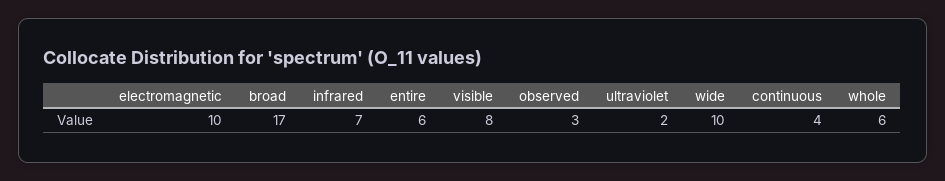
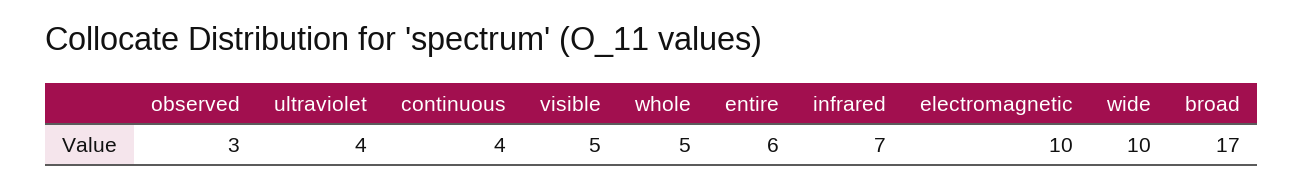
  {
    "electromagnetic": 10,
    "broad": 17,
    "infrared": 7,
    "entire": 6,
-   "visible": 8,
+   "visible": 5,
    "observed": 3,
-   "ultraviolet": 2,
+   "ultraviolet": 4,
    "wide": 10,
    "continuous": 4,
-   "whole": 6
+   "whole": 5
  }

